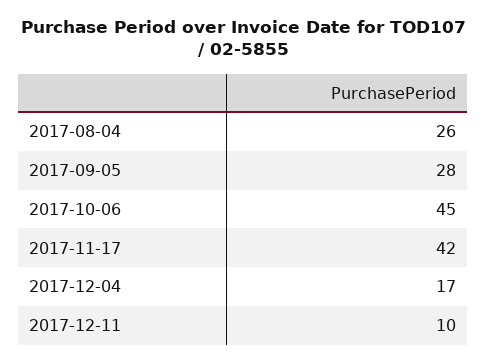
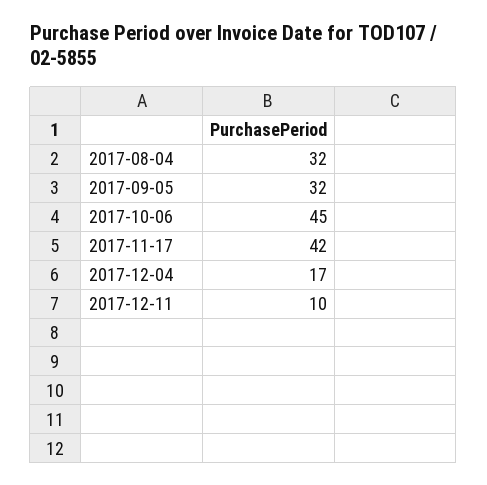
  {
-   "2017-08-04": 26,
+   "2017-08-04": 32,
-   "2017-09-05": 28,
+   "2017-09-05": 32,
    "2017-10-06": 45,
    "2017-11-17": 42,
    "2017-12-04": 17,
    "2017-12-11": 10
  }

